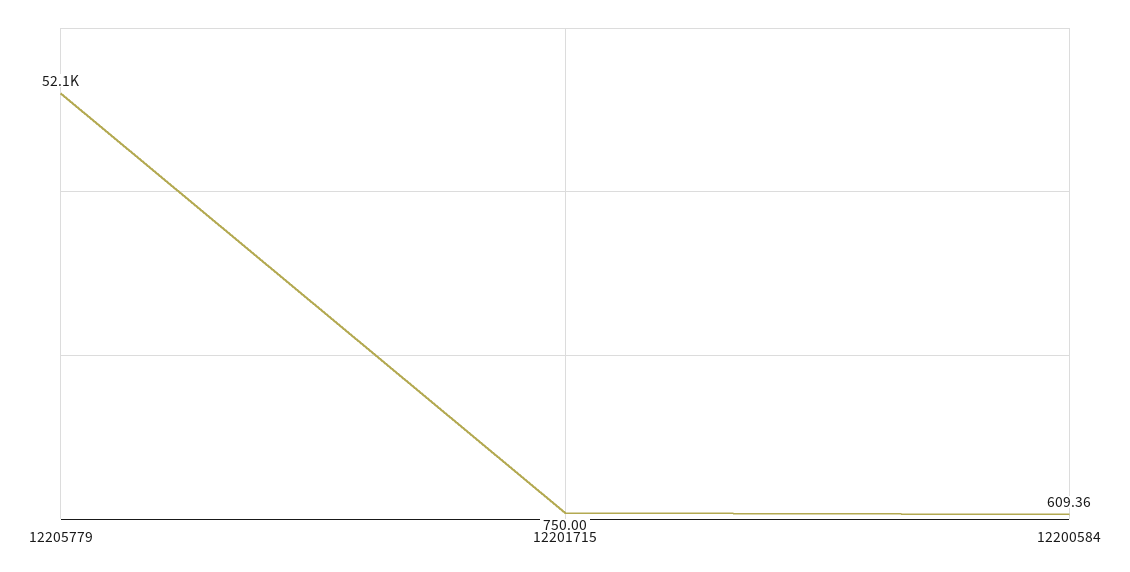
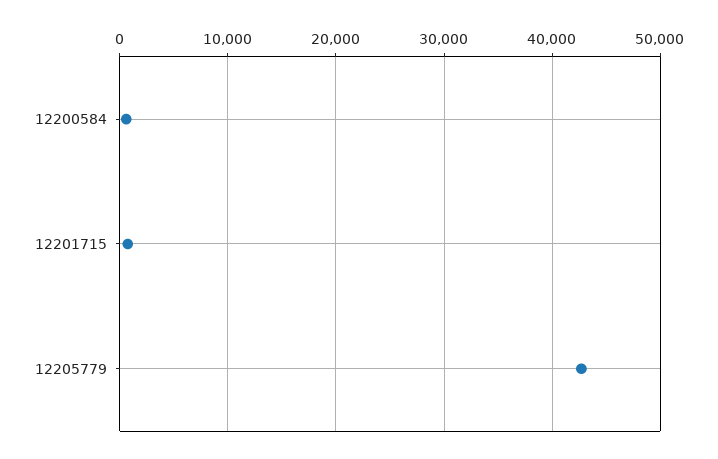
  {
-   "12205779": 52100,
+   "12205779": 43000,
    "12201715": 750,
    "12200584": 609.36
  }

